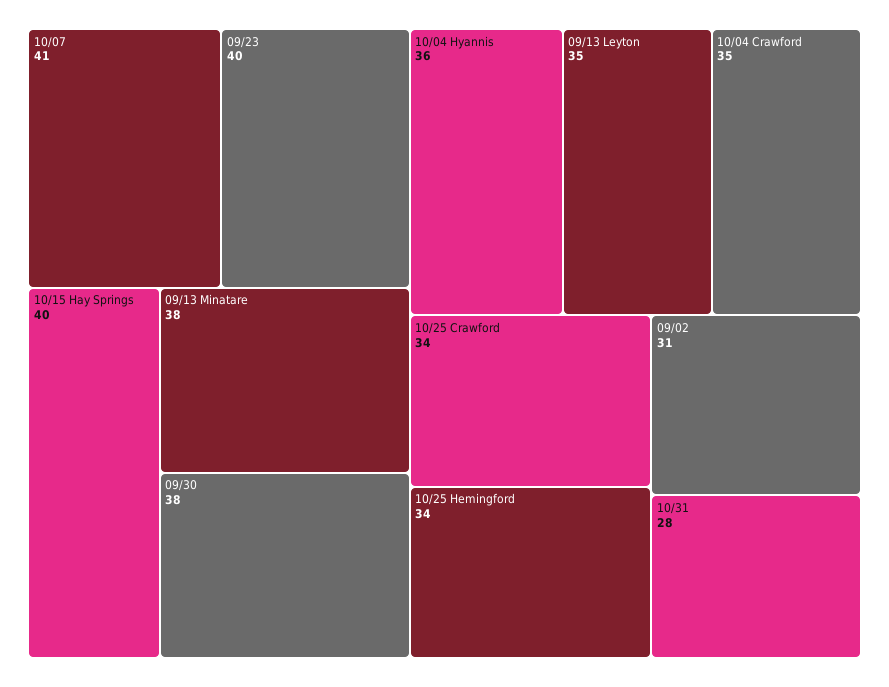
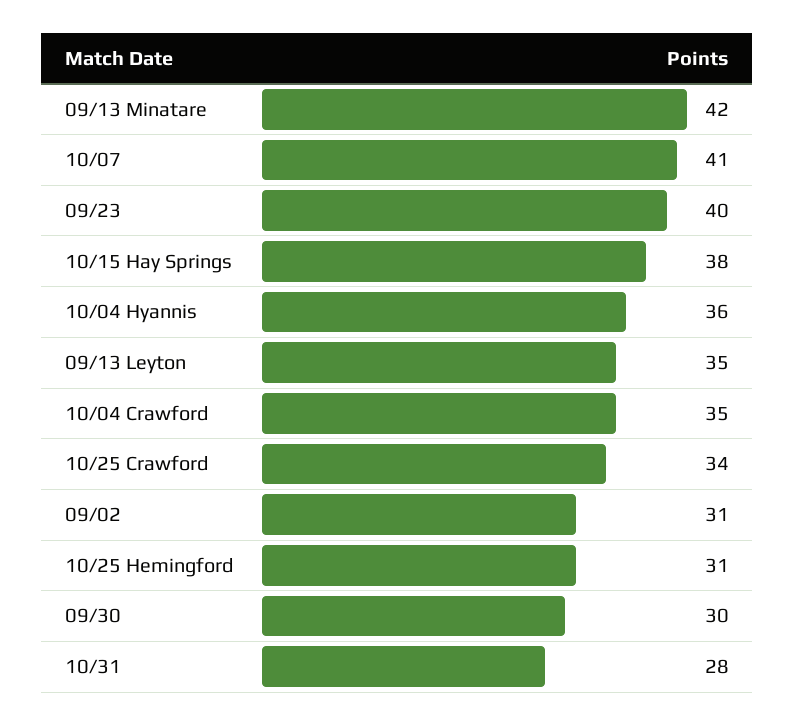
  {
    "10/07": 41,
    "09/23": 40,
-   "10/15 Hay Springs": 40,
+   "10/15 Hay Springs": 38,
-   "09/13 Minatare": 38,
+   "09/13 Minatare": 42,
-   "09/30": 38,
+   "09/30": 30,
    "10/04 Hyannis": 36,
    "09/13 Leyton": 35,
    "10/04 Crawford": 35,
    "10/25 Crawford": 34,
-   "10/25 Hemingford": 34,
+   "10/25 Hemingford": 31,
    "09/02": 31,
    "10/31": 28
  }

